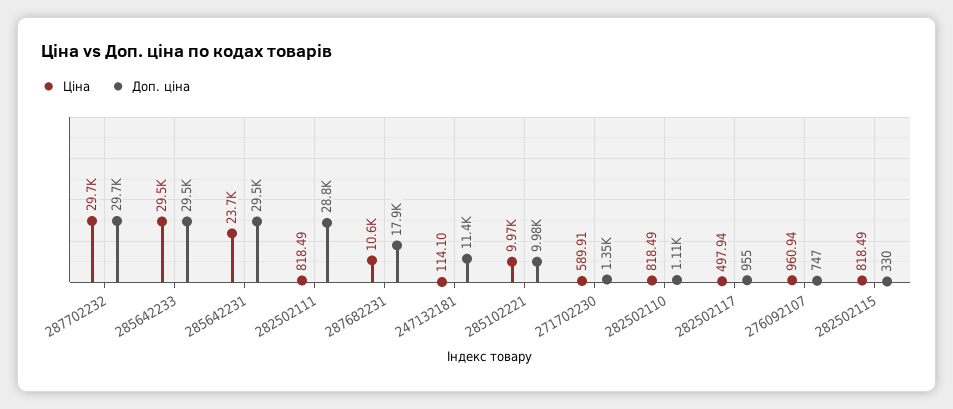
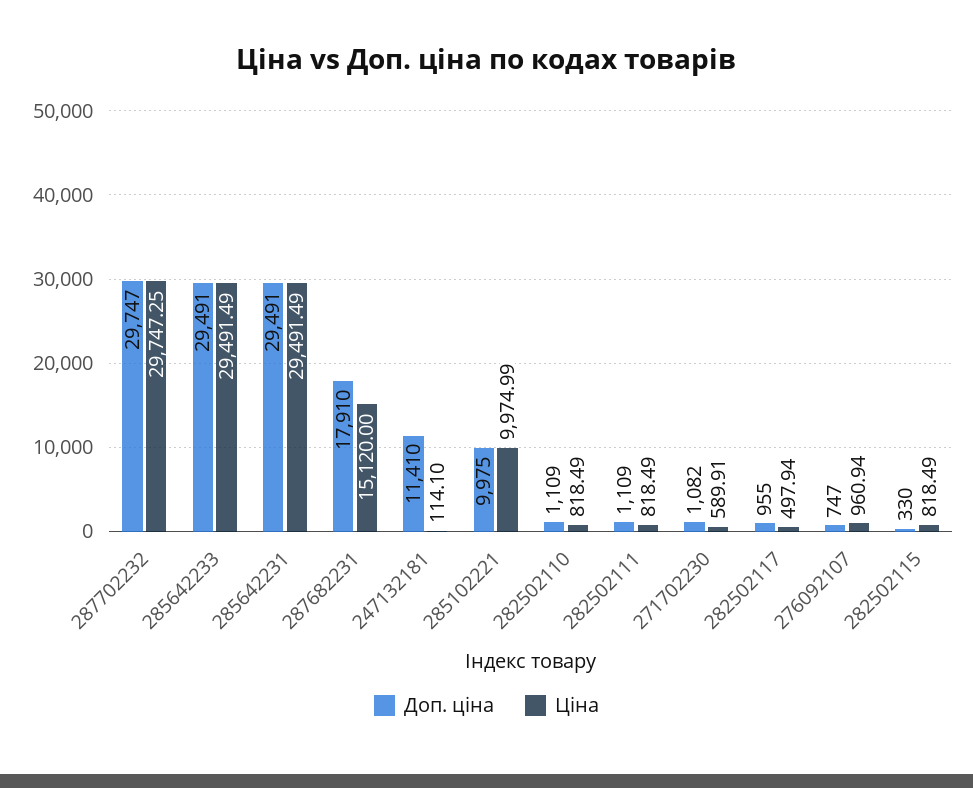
  {
    "Ціна": {
      "287702232": 29747.25,
      "285642233": 29491.49,
-     "285642231": 23700,
+     "285642231": 29491.49,
      "282502111": 818.49,
-     "287682231": 10600,
+     "287682231": 15120,
      "247132181": 114.1,
      "285102221": 9974.99,
      "271702230": 589.91,
      "282502110": 818.49,
      "282502117": 497.94,
      "276092107": 960.94,
      "282502115": 818.49
    },
    "Доп. ціна": {
      "287702232": 29747,
      "285642233": 29491,
      "285642231": 29491,
-     "282502111": 28800,
+     "282502111": 1109,
      "287682231": 17910,
      "247132181": 11410,
      "285102221": 9975,
-     "271702230": 1350,
+     "271702230": 1082,
      "282502110": 1109,
      "282502117": 955,
      "276092107": 747,
      "282502115": 330
    }
  }

